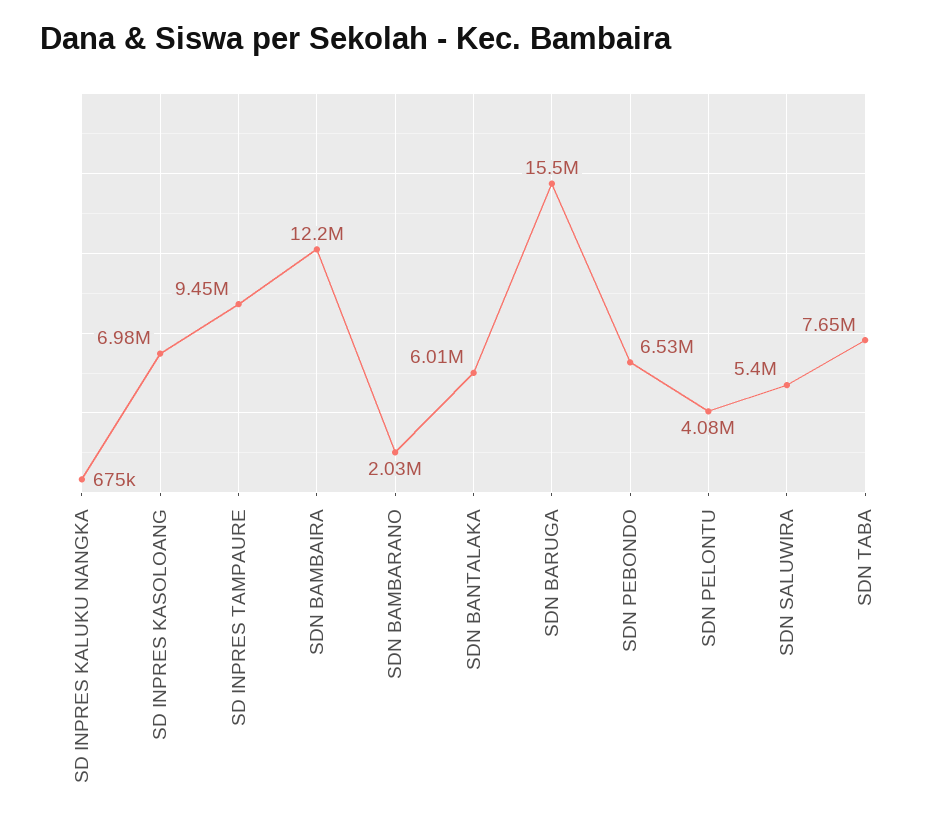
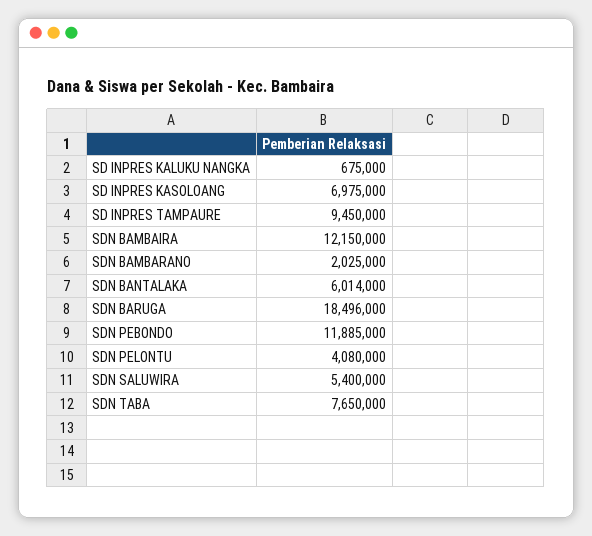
  {
    "SD INPRES KALUKU NANGKA": 675000,
    "SD INPRES KASOLOANG": 6975000,
    "SD INPRES TAMPAURE": 9450000,
    "SDN BAMBAIRA": 12150000,
    "SDN BAMBARANO": 2025000,
    "SDN BANTALAKA": 6014000,
-   "SDN BARUGA": 15500000,
+   "SDN BARUGA": 18496000,
-   "SDN PEBONDO": 6530000,
+   "SDN PEBONDO": 11885000,
    "SDN PELONTU": 4080000,
    "SDN SALUWIRA": 5400000,
    "SDN TABA": 7650000
  }

